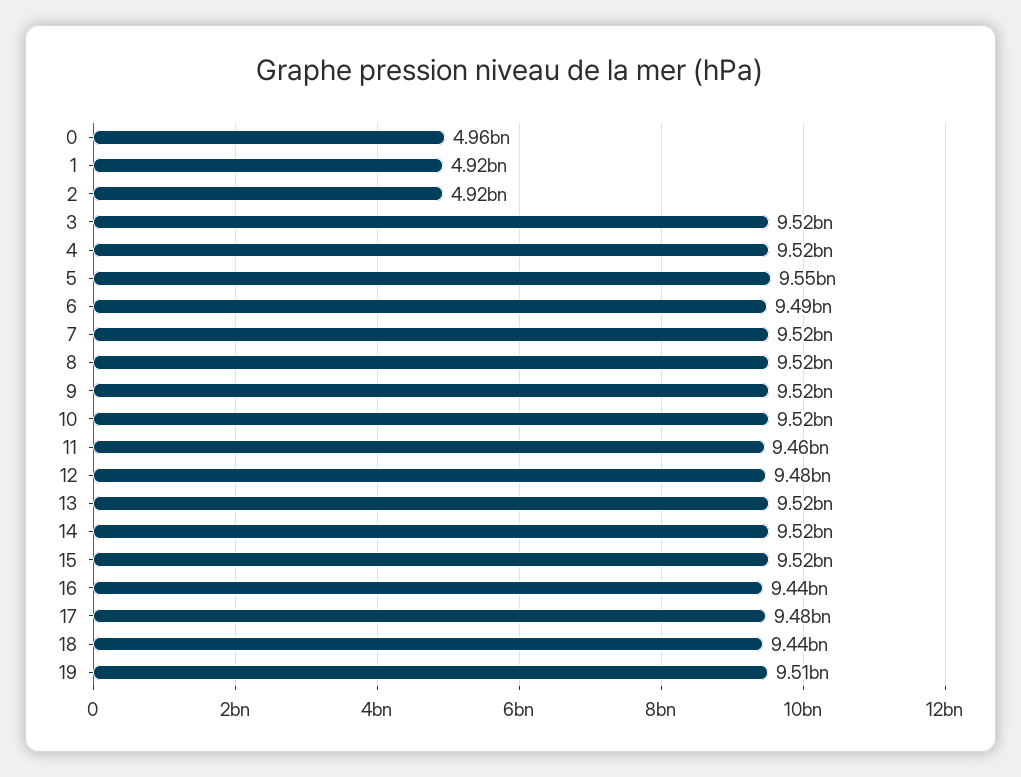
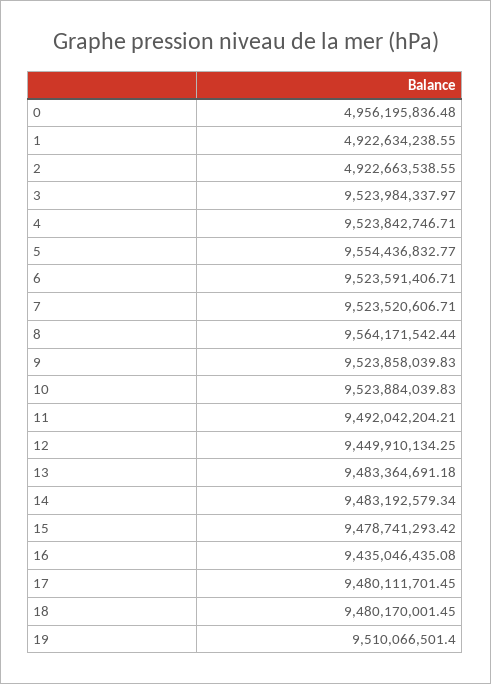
  {
    "0": 4956195836.48,
    "1": 4922634238.55,
    "2": 4922663538.55,
    "3": 9523984337.97,
    "4": 9523842746.71,
    "5": 9554436832.77,
-   "6": 9490000000,
+   "6": 9523591406.71,
    "7": 9523520606.71,
-   "8": 9520000000,
+   "8": 9564171542.44,
    "9": 9523858039.83,
    "10": 9523884039.83,
-   "11": 9460000000,
+   "11": 9492042204.21,
-   "12": 9480000000,
+   "12": 9449910134.25,
-   "13": 9520000000,
+   "13": 9483364691.18,
-   "14": 9520000000,
+   "14": 9483192579.34,
-   "15": 9520000000,
+   "15": 9478741293.42,
    "16": 9435046435.08,
    "17": 9480111701.45,
-   "18": 9440000000,
+   "18": 9480170001.45,
    "19": 9510066501.4
  }

